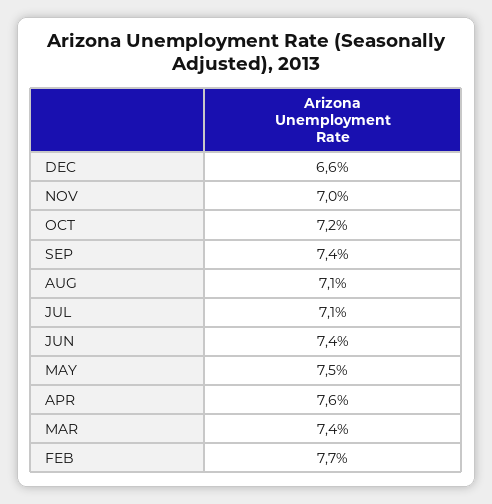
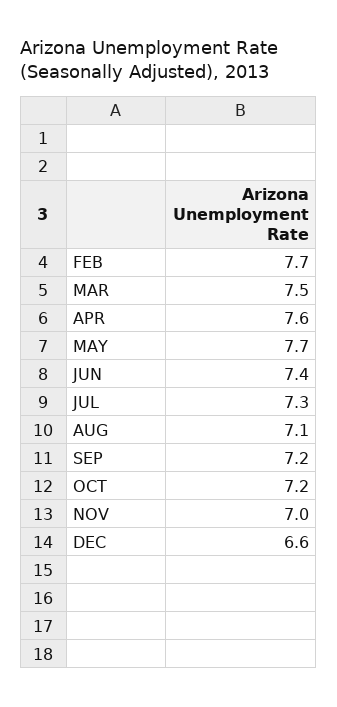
  {
    "DEC": 6.6,
    "NOV": 7,
    "OCT": 7.2,
-   "SEP": 7.4,
+   "SEP": 7.2,
    "AUG": 7.1,
-   "JUL": 7.1,
+   "JUL": 7.3,
    "JUN": 7.4,
-   "MAY": 7.5,
+   "MAY": 7.7,
    "APR": 7.6,
-   "MAR": 7.4,
+   "MAR": 7.5,
    "FEB": 7.7
  }

